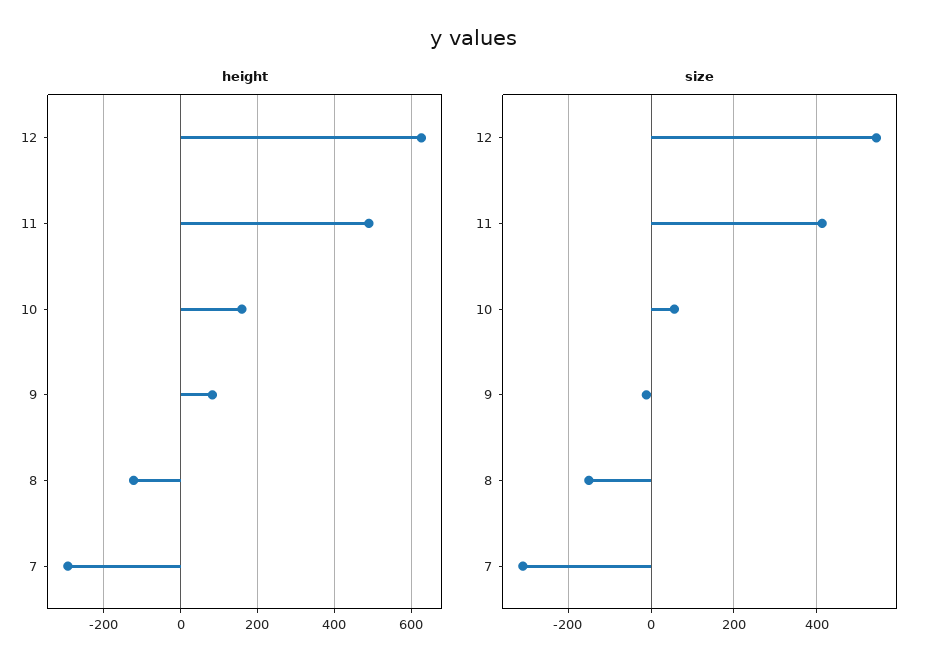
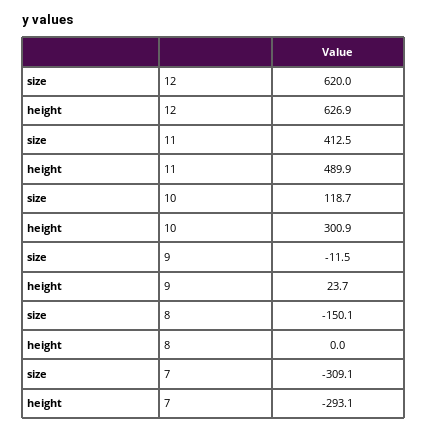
  {
    "height": {
      "12": 626.9,
      "11": 489.9,
-     "10": 160,
+     "10": 300.9,
-     "9": 80,
+     "9": 23.7,
-     "8": -120,
+     "8": 0,
      "7": -293.1
    },
    "size": {
-     "12": 540,
+     "12": 620,
      "11": 412.5,
-     "10": 60,
+     "10": 118.7,
      "9": -11.5,
      "8": -150.1,
      "7": -309.1
    }
  }

